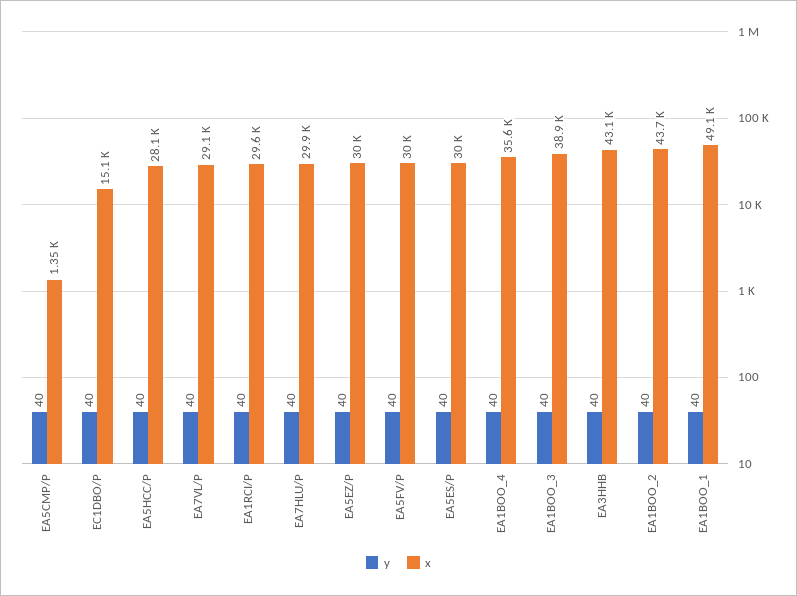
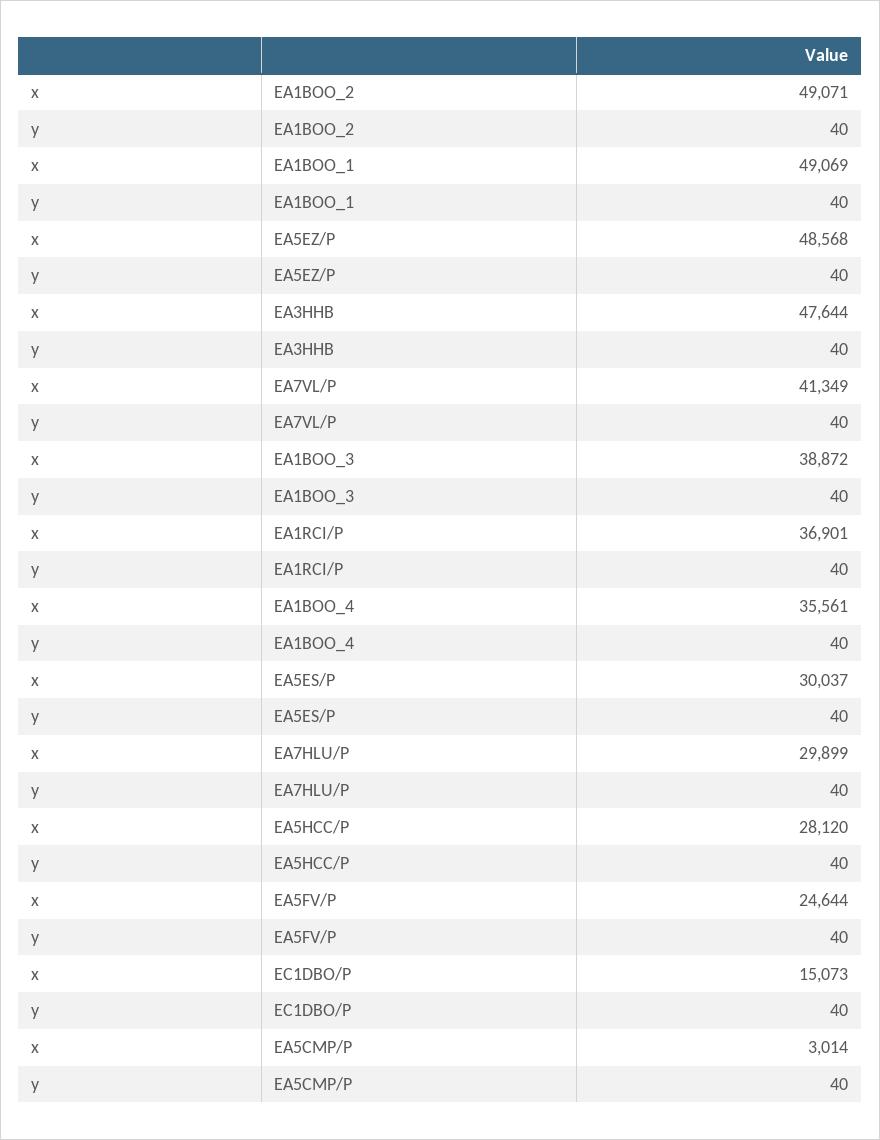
  {
    "y": {
      "EA5CMP/P": 40,
      "EC1DBO/P": 40,
      "EA5HCC/P": 40,
      "EA7VL/P": 40,
      "EA1RCI/P": 40,
      "EA7HLU/P": 40,
      "EA5EZ/P": 40,
      "EA5FV/P": 40,
      "EA5ES/P": 40,
      "EA1BOO_4": 40,
      "EA1BOO_3": 40,
      "EA3HHB": 40,
      "EA1BOO_2": 40,
      "EA1BOO_1": 40
    },
    "x": {
-     "EA5CMP/P": 1350,
+     "EA5CMP/P": 3014,
      "EC1DBO/P": 15073,
      "EA5HCC/P": 28120,
-     "EA7VL/P": 29100,
+     "EA7VL/P": 41349,
-     "EA1RCI/P": 29600,
+     "EA1RCI/P": 36901,
      "EA7HLU/P": 29899,
-     "EA5EZ/P": 30000,
+     "EA5EZ/P": 48568,
-     "EA5FV/P": 30000,
+     "EA5FV/P": 24644,
      "EA5ES/P": 30037,
      "EA1BOO_4": 35561,
      "EA1BOO_3": 38872,
-     "EA3HHB": 43100,
+     "EA3HHB": 47644,
-     "EA1BOO_2": 43700,
+     "EA1BOO_2": 49071,
      "EA1BOO_1": 49069
    }
  }

